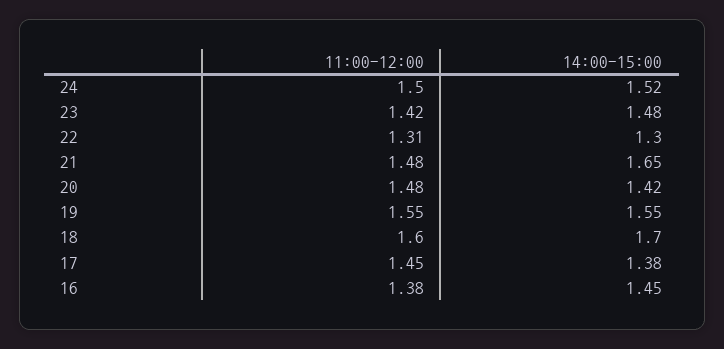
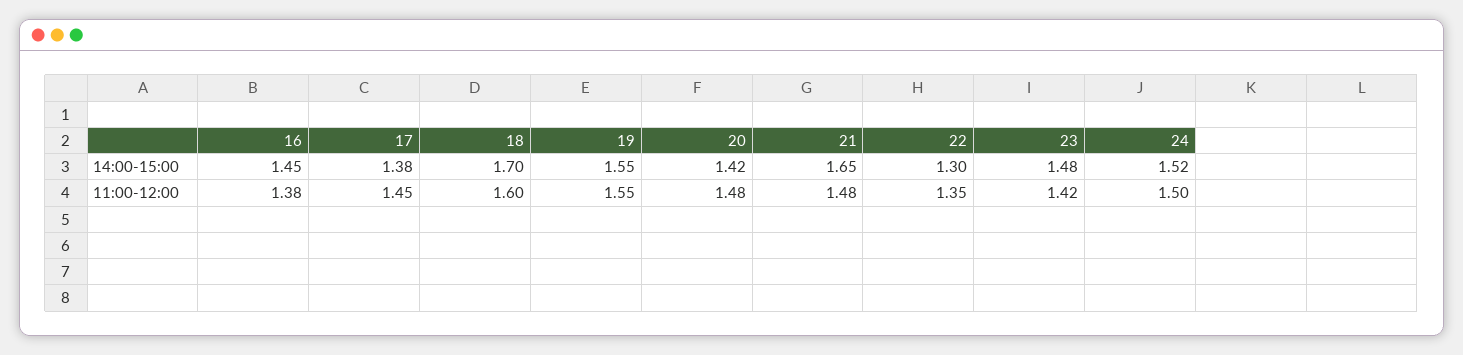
  {
    "11:00-12:00": {
      "24": 1.5,
      "23": 1.42,
-     "22": 1.31,
+     "22": 1.35,
      "21": 1.48,
      "20": 1.48,
      "19": 1.55,
      "18": 1.6,
      "17": 1.45,
      "16": 1.38
    },
    "14:00-15:00": {
      "24": 1.52,
      "23": 1.48,
      "22": 1.3,
      "21": 1.65,
      "20": 1.42,
      "19": 1.55,
      "18": 1.7,
      "17": 1.38,
      "16": 1.45
    }
  }

